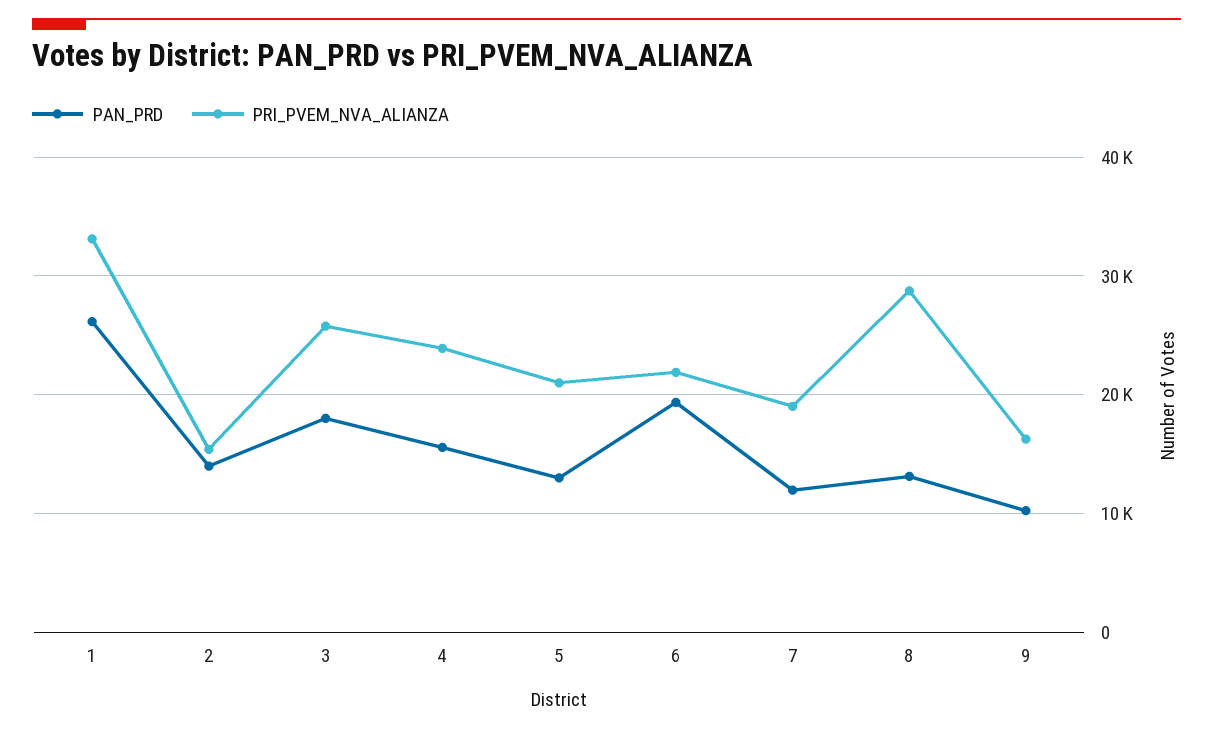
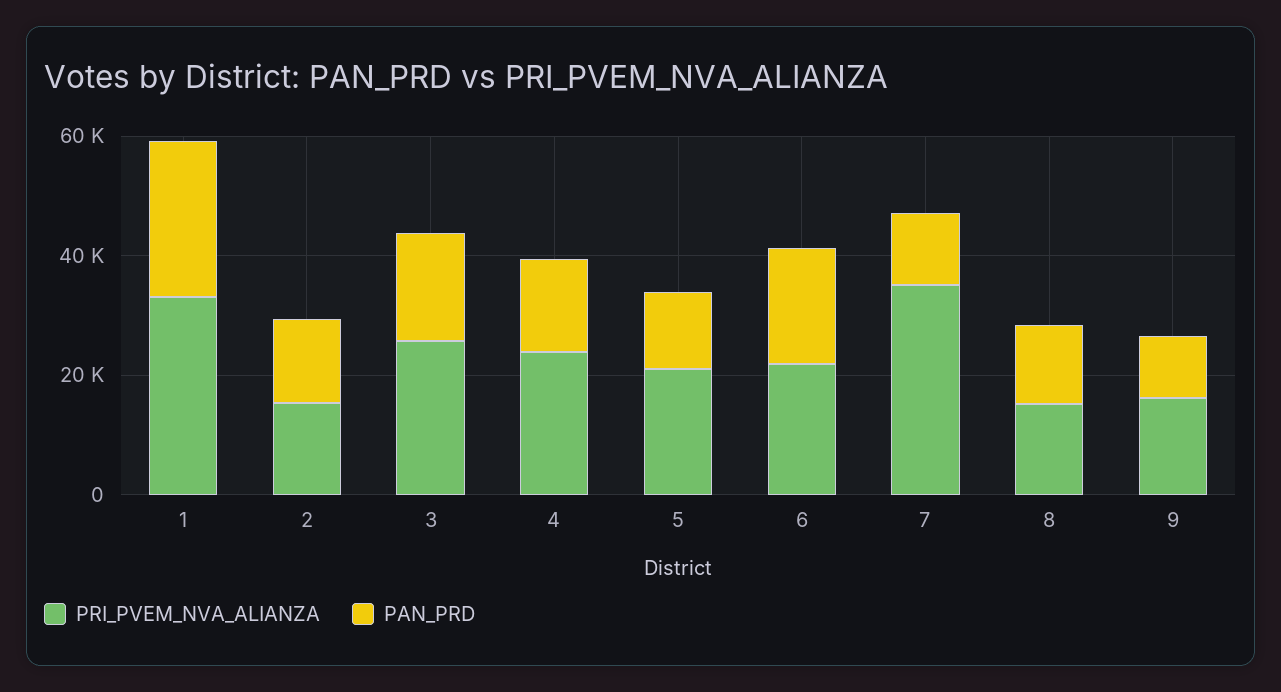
  {
    "PAN_PRD": {
      "1": 26000,
      "2": 14000,
      "3": 18000,
      "4": 16000,
      "5": 13000,
      "6": 19000,
      "7": 12000,
      "8": 13000,
      "9": 10000
    },
    "PRI_PVEM_NVA_ALIANZA": {
      "1": 33000,
      "2": 15000,
      "3": 26000,
      "4": 24000,
      "5": 21000,
      "6": 22000,
-     "7": 19000,
+     "7": 35000,
-     "8": 29000,
+     "8": 15000,
      "9": 16000
    }
  }

